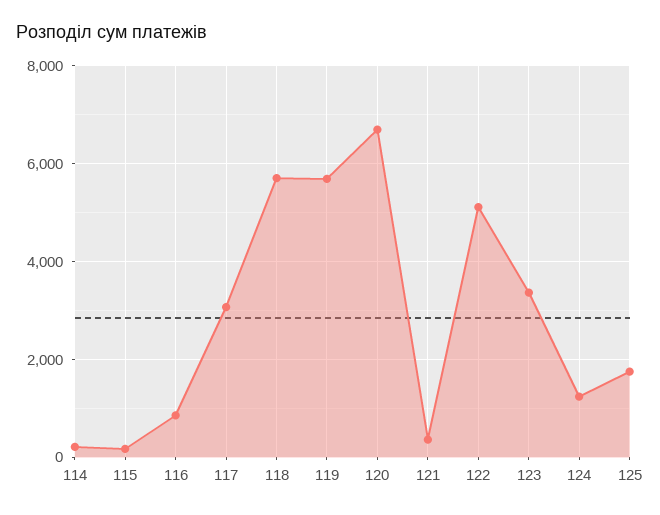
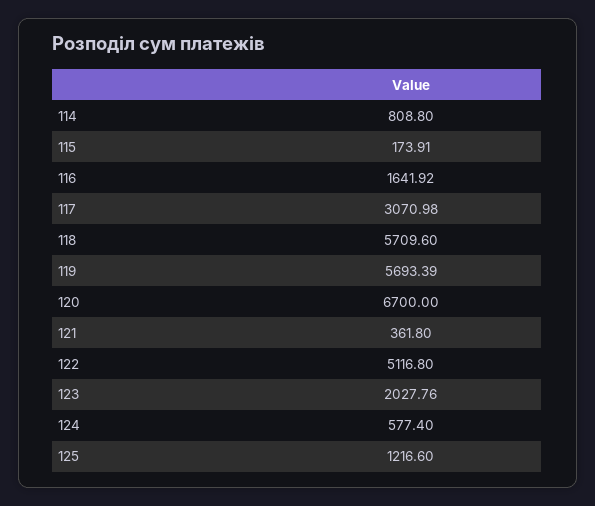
  {
-   "114": 200,
+   "114": 808.8,
    "115": 173.91,
-   "116": 800,
+   "116": 1641.92,
    "117": 3070.98,
    "118": 5709.6,
    "119": 5693.39,
    "120": 6700,
    "121": 361.8,
    "122": 5116.8,
-   "123": 3400,
+   "123": 2027.76,
-   "124": 1200,
+   "124": 577.4,
-   "125": 1800
+   "125": 1216.6
  }

